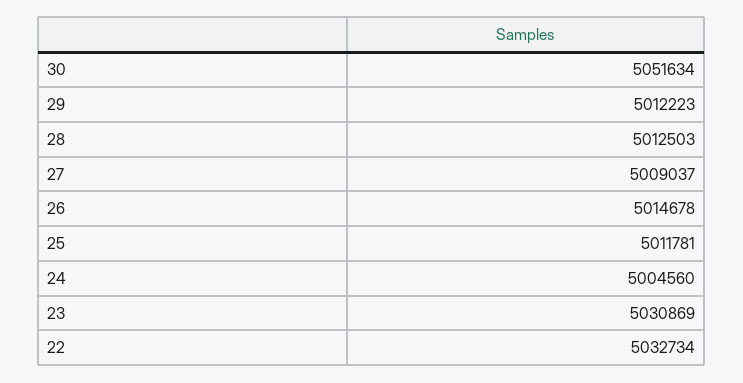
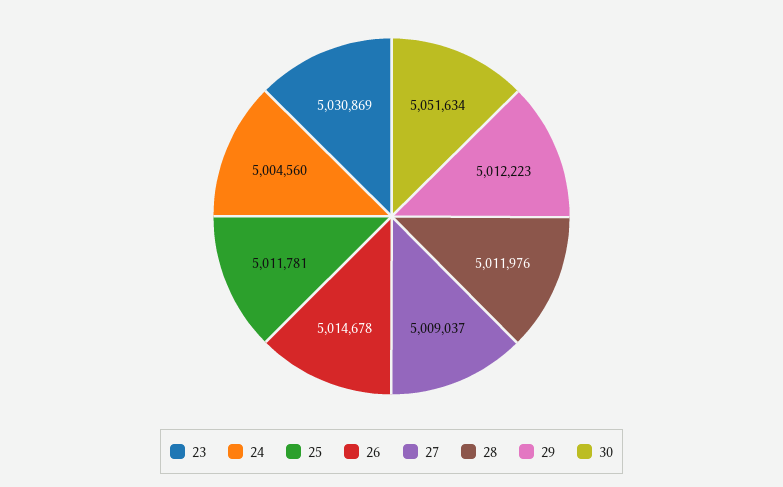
  {
    "30": 5051634,
    "29": 5012223,
-   "28": 5012503,
+   "28": 5011976,
    "27": 5009037,
    "26": 5014678,
    "25": 5011781,
    "24": 5004560,
-   "23": 5030869,
+   "23": 5030869
-   "22": 5032734
  }

